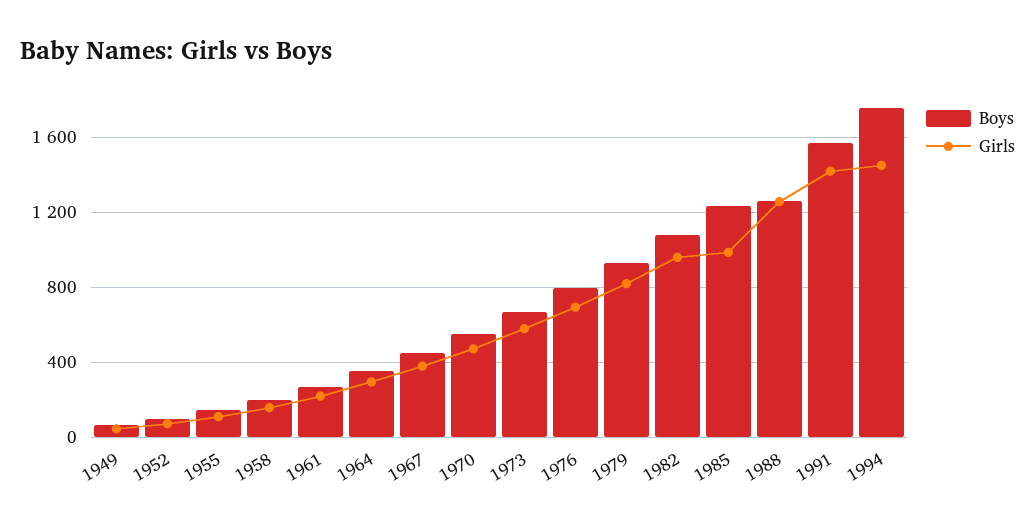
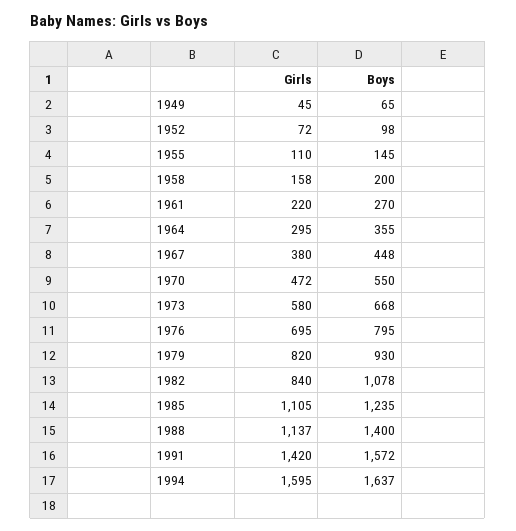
  {
    "Boys": {
      "1949": 65,
      "1952": 98,
      "1955": 145,
      "1958": 200,
      "1961": 270,
      "1964": 355,
      "1967": 448,
      "1970": 550,
      "1973": 668,
      "1976": 795,
      "1979": 930,
      "1982": 1078,
      "1985": 1235,
-     "1988": 1250,
+     "1988": 1400,
      "1991": 1572,
-     "1994": 1750
+     "1994": 1637
    },
    "Girls": {
      "1949": 45,
      "1952": 72,
      "1955": 110,
      "1958": 158,
      "1961": 220,
      "1964": 295,
      "1967": 380,
      "1970": 472,
      "1973": 580,
      "1976": 695,
      "1979": 820,
-     "1982": 950,
+     "1982": 840,
-     "1985": 1000,
+     "1985": 1105,
-     "1988": 1250,
+     "1988": 1137,
      "1991": 1420,
-     "1994": 1450
+     "1994": 1595
    }
  }

